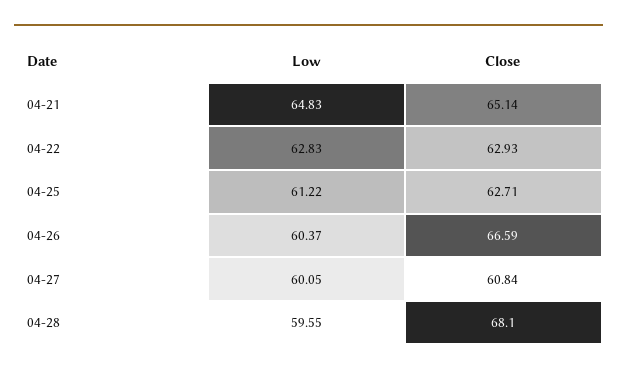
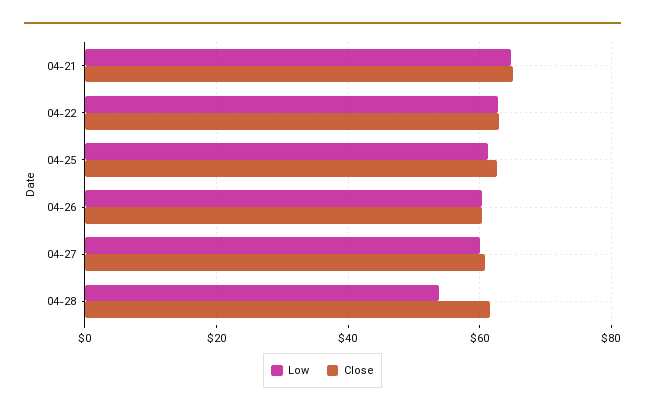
  {
    "Low": {
      "04-21": 64.83,
      "04-22": 62.83,
      "04-25": 61.22,
      "04-26": 60.37,
      "04-27": 60.05,
-     "04-28": 59.55
+     "04-28": 54
    },
    "Close": {
      "04-21": 65.14,
      "04-22": 62.93,
      "04-25": 62.71,
-     "04-26": 66.59,
+     "04-26": 60,
      "04-27": 60.84,
-     "04-28": 68.1
+     "04-28": 62
    }
  }

